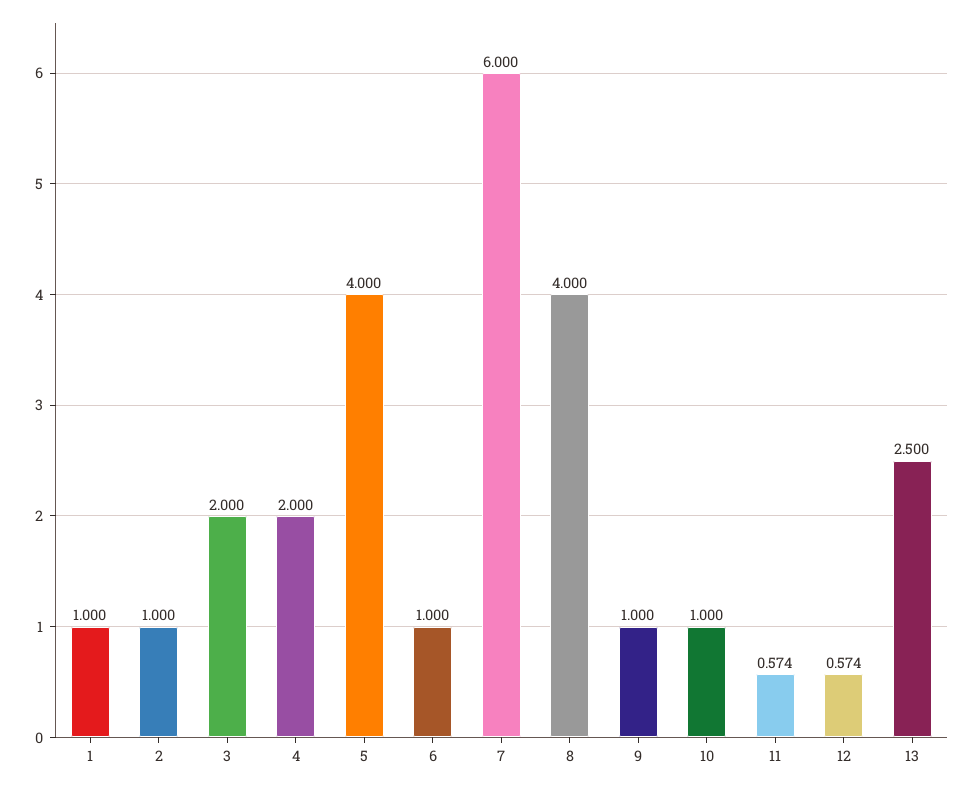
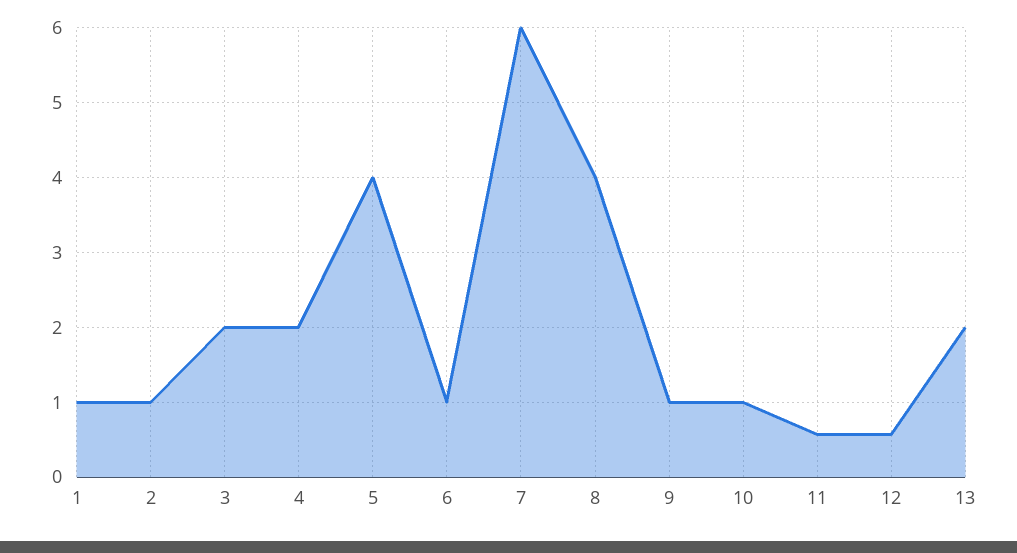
  {
    "1": 1,
    "2": 1,
    "3": 2,
    "4": 2,
    "5": 4,
    "6": 1,
    "7": 6,
    "8": 4,
    "9": 1,
    "10": 1,
    "11": 0.574,
    "12": 0.574,
-   "13": 2.5
+   "13": 2
  }

